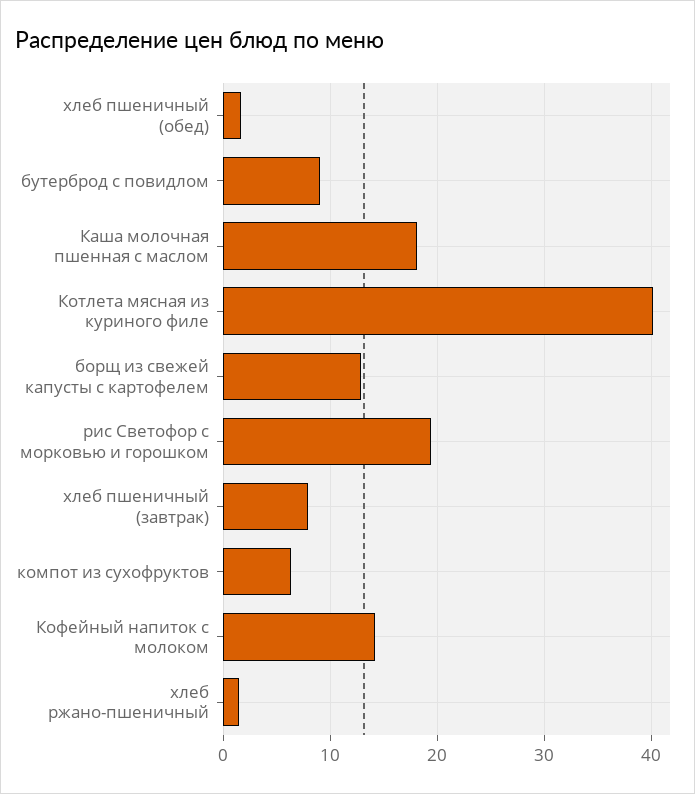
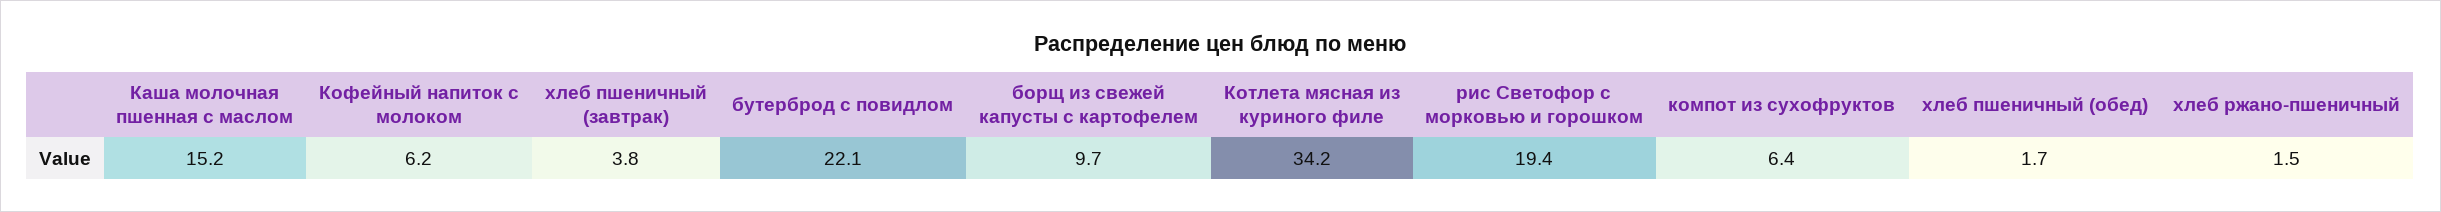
  {
    "хлеб пшеничный (обед)": 1.7,
-   "бутерброд с повидлом": 9,
+   "бутерброд с повидлом": 22.1,
-   "Каша молочная пшенная с маслом": 18,
+   "Каша молочная пшенная с маслом": 15.2,
-   "Котлета мясная из куриного филе": 40,
+   "Котлета мясная из куриного филе": 34.2,
-   "борщ из свежей капусты с картофелем": 13,
+   "борщ из свежей капусты с картофелем": 9.7,
    "рис Светофор с морковью и горошком": 19.4,
-   "хлеб пшеничный (завтрак)": 8,
+   "хлеб пшеничный (завтрак)": 3.8,
    "компот из сухофруктов": 6.4,
-   "Кофейный напиток с молоком": 14,
+   "Кофейный напиток с молоком": 6.2,
    "хлеб ржано-пшеничный": 1.5
  }

